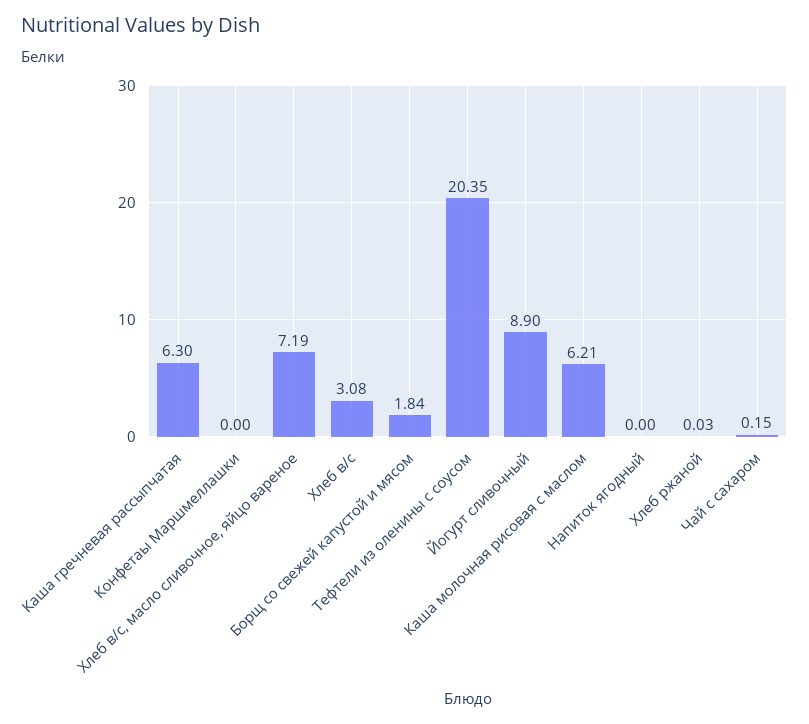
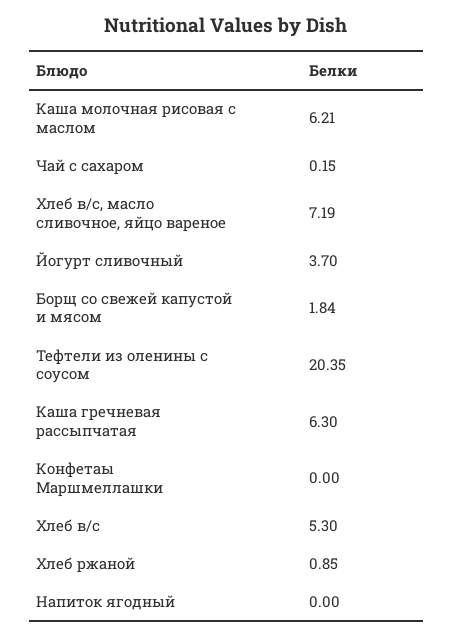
  {
    "Каша гречневая рассыпчатая": 6.3,
    "Конфетаы Маршмеллашки": 0,
    "Хлеб в/с, масло сливочное, яйцо вареное": 7.19,
-   "Хлеб в/с": 3.08,
+   "Хлеб в/с": 5.3,
    "Борщ со свежей капустой и мясом": 1.84,
    "Тефтели из оленины с соусом": 20.35,
-   "Йогурт сливочный": 8.9,
+   "Йогурт сливочный": 3.7,
    "Каша молочная рисовая с маслом": 6.21,
    "Напиток ягодный": 0,
-   "Хлеб ржаной": 0.03,
+   "Хлеб ржаной": 0.85,
    "Чай с сахаром": 0.15
  }

